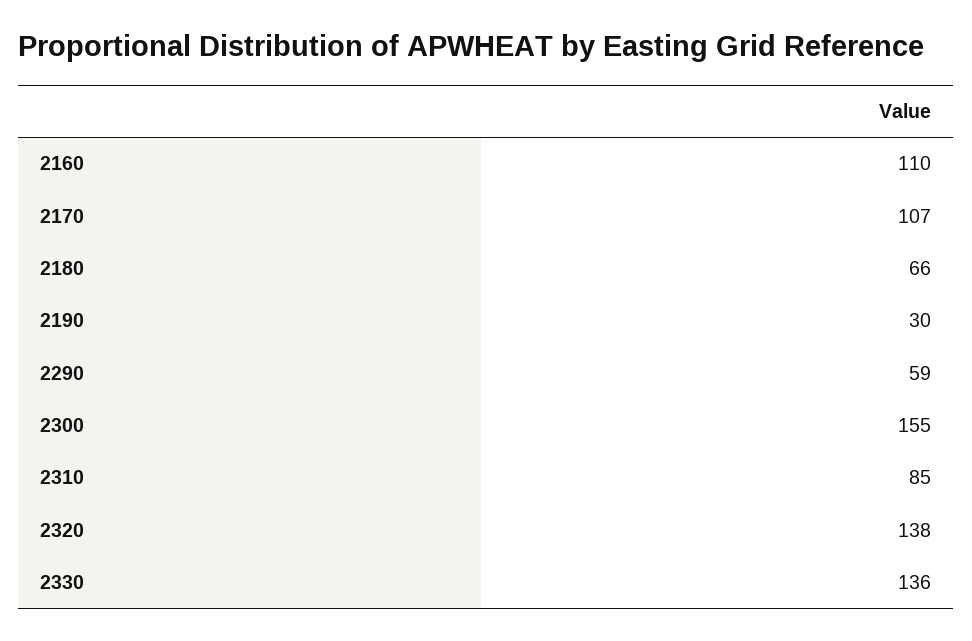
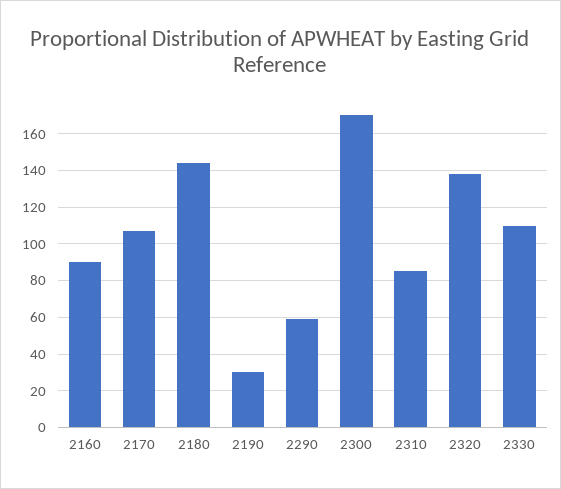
  {
-   "2160": 110,
+   "2160": 90,
    "2170": 107,
-   "2180": 66,
+   "2180": 145,
    "2190": 30,
    "2290": 59,
-   "2300": 155,
+   "2300": 170,
    "2310": 85,
    "2320": 138,
-   "2330": 136
+   "2330": 110
  }

